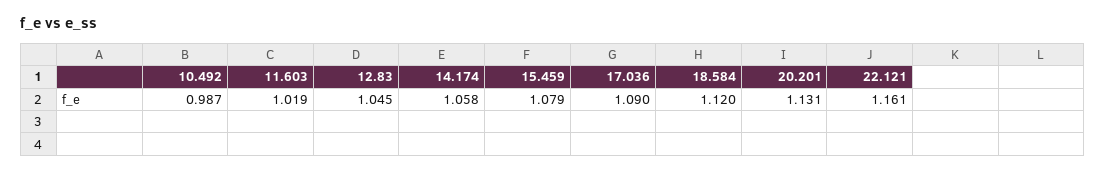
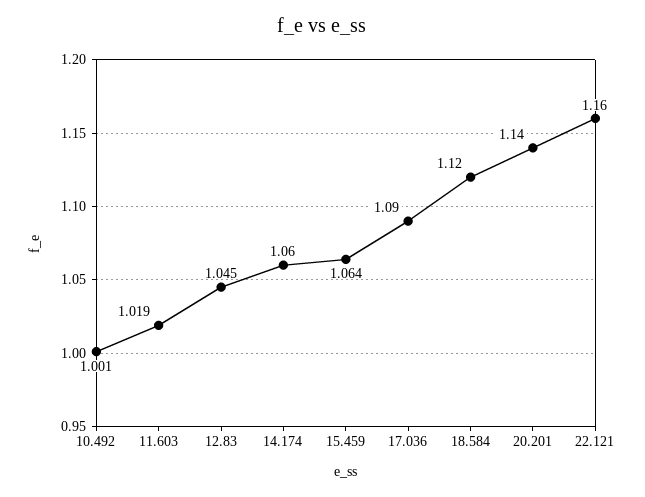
  {
-   "10.492": 0.987,
+   "10.492": 1.001,
    "11.603": 1.019,
    "12.83": 1.045,
-   "14.174": 1.058,
+   "14.174": 1.06,
-   "15.459": 1.079,
+   "15.459": 1.064,
    "17.036": 1.09,
    "18.584": 1.12,
-   "20.201": 1.131,
+   "20.201": 1.14,
-   "22.121": 1.161
+   "22.121": 1.16
  }

